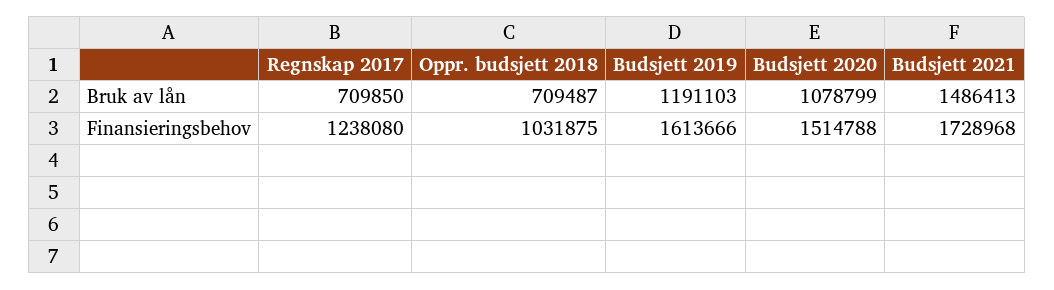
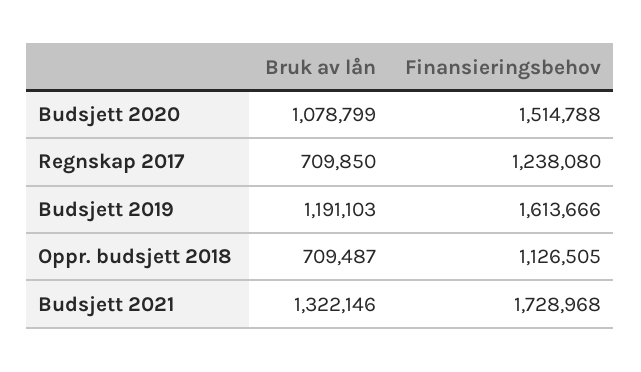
  {
    "Regnskap 2017": {
      "Bruk av lån": 709850,
      "Finansieringsbehov": 1238080
    },
    "Oppr. budsjett 2018": {
      "Bruk av lån": 709487,
-     "Finansieringsbehov": 1031875
+     "Finansieringsbehov": 1126505
    },
    "Budsjett 2019": {
      "Bruk av lån": 1191103,
      "Finansieringsbehov": 1613666
    },
    "Budsjett 2020": {
      "Bruk av lån": 1078799,
      "Finansieringsbehov": 1514788
    },
    "Budsjett 2021": {
-     "Bruk av lån": 1486413,
+     "Bruk av lån": 1322146,
      "Finansieringsbehov": 1728968
    }
  }

